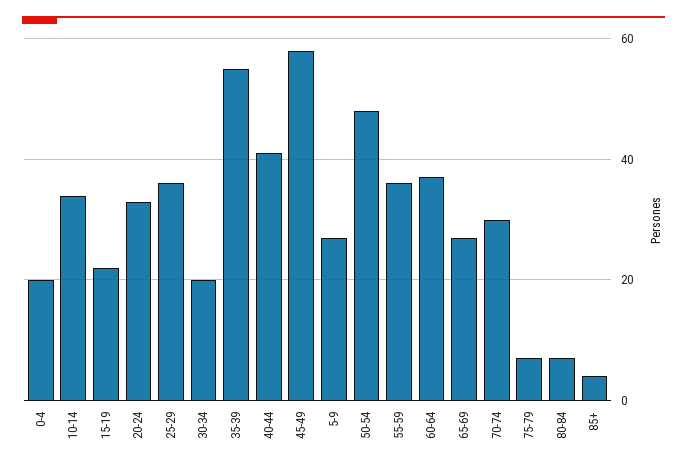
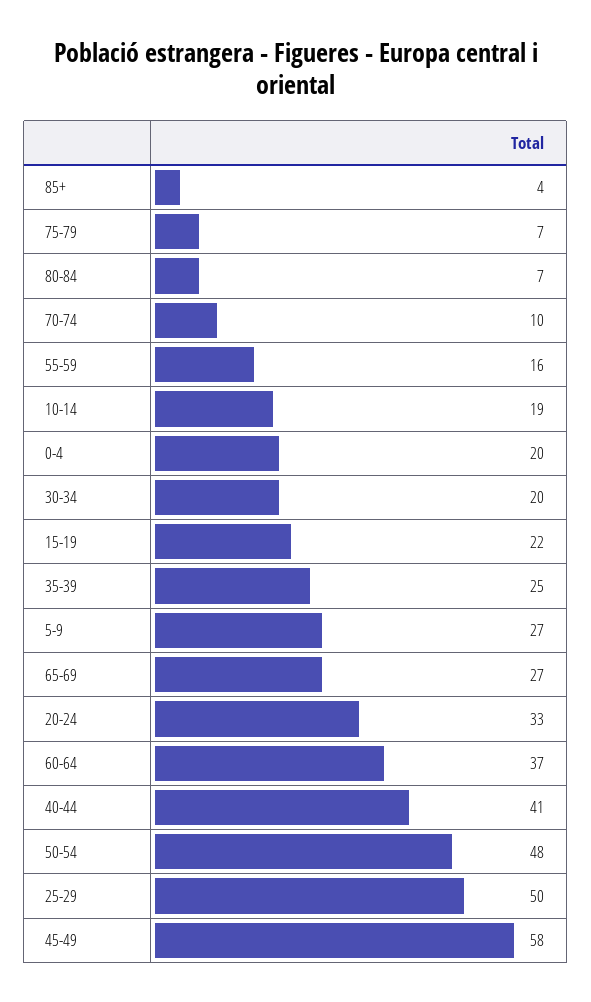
  {
    "0-4": 20,
-   "10-14": 35,
+   "10-14": 19,
    "15-19": 22,
    "20-24": 33,
-   "25-29": 35,
+   "25-29": 50,
    "30-34": 20,
-   "35-39": 55,
+   "35-39": 25,
    "40-44": 41,
    "45-49": 58,
    "5-9": 27,
    "50-54": 48,
-   "55-59": 35,
+   "55-59": 16,
    "60-64": 37,
    "65-69": 27,
-   "70-74": 30,
+   "70-74": 10,
    "75-79": 7,
    "80-84": 7,
    "85+": 4
  }

